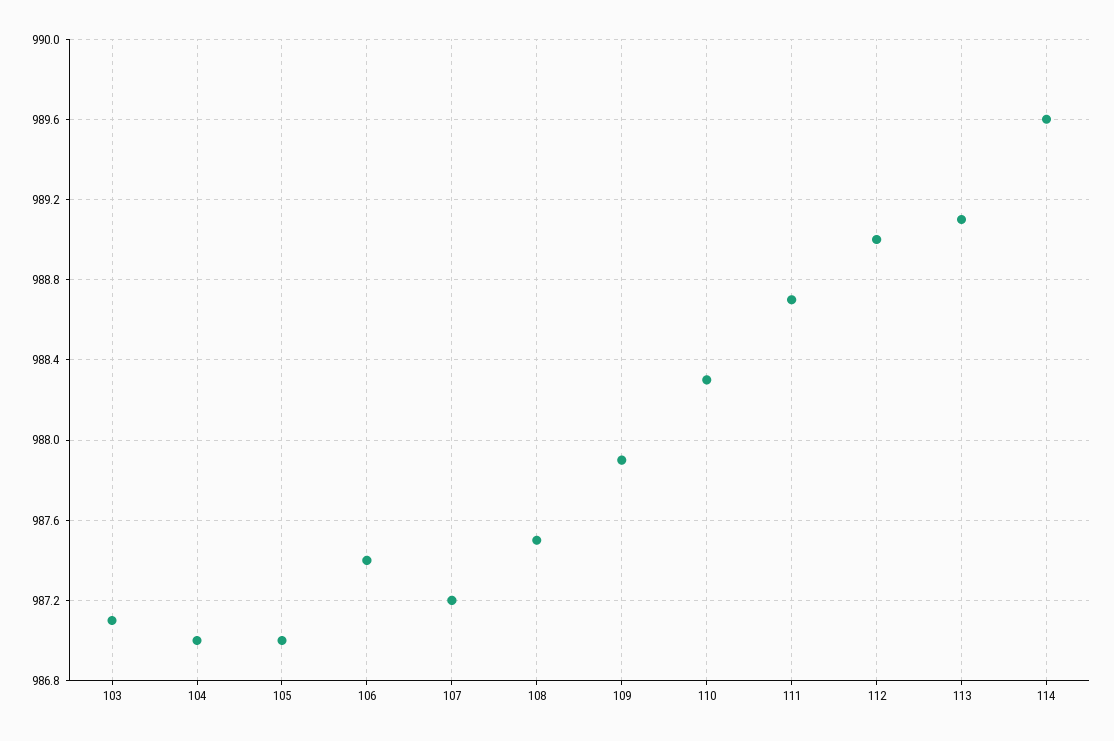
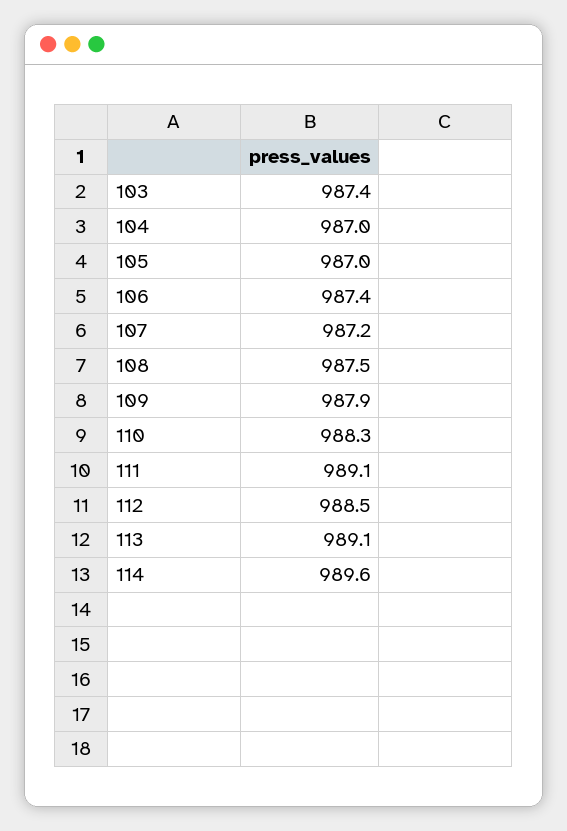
  {
-   "103": 987.1,
+   "103": 987.4,
    "104": 987,
    "105": 987,
    "106": 987.4,
    "107": 987.2,
    "108": 987.5,
    "109": 987.9,
    "110": 988.3,
-   "111": 988.7,
+   "111": 989.1,
-   "112": 989,
+   "112": 988.5,
    "113": 989.1,
    "114": 989.6
  }

